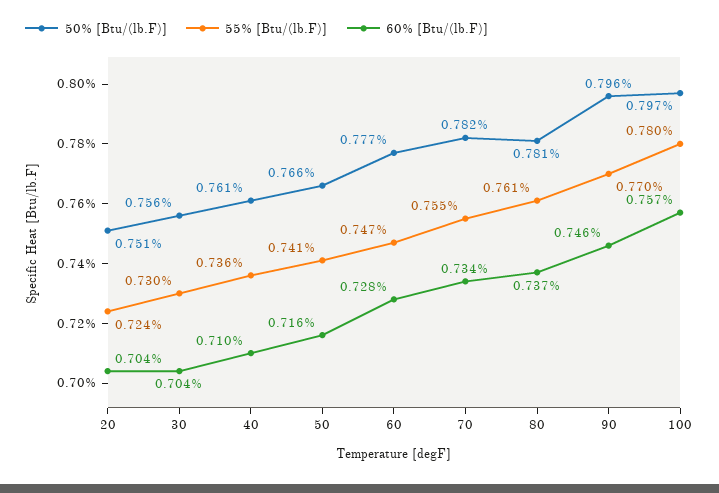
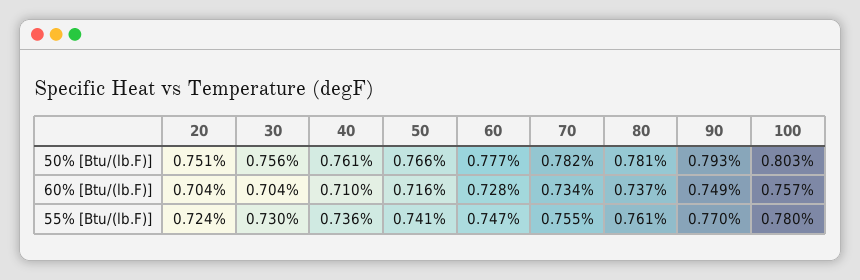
  {
    "50% [Btu/(lb.F)]": {
      "20": 0.751,
      "30": 0.756,
      "40": 0.761,
      "50": 0.766,
      "60": 0.777,
      "70": 0.782,
      "80": 0.781,
-     "90": 0.796,
+     "90": 0.793,
-     "100": 0.797
+     "100": 0.803
    },
    "55% [Btu/(lb.F)]": {
      "20": 0.724,
      "30": 0.73,
      "40": 0.736,
      "50": 0.741,
      "60": 0.747,
      "70": 0.755,
      "80": 0.761,
      "90": 0.77,
      "100": 0.78
    },
    "60% [Btu/(lb.F)]": {
      "20": 0.704,
      "30": 0.704,
      "40": 0.71,
      "50": 0.716,
      "60": 0.728,
      "70": 0.734,
      "80": 0.737,
-     "90": 0.746,
+     "90": 0.749,
      "100": 0.757
    }
  }

